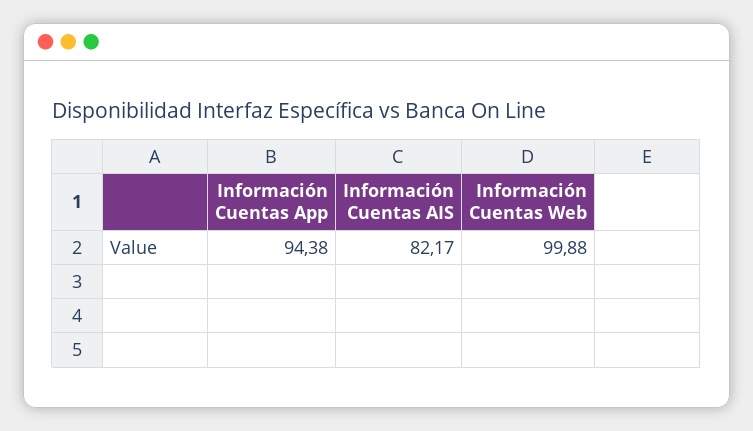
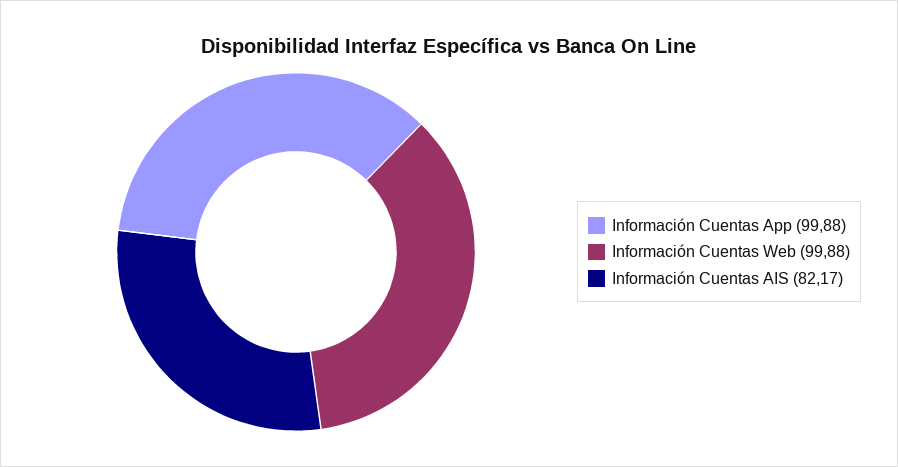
  {
-   "Información Cuentas App": 94.38,
+   "Información Cuentas App": 99.88,
    "Información Cuentas AIS": 82.17,
    "Información Cuentas Web": 99.88
  }

